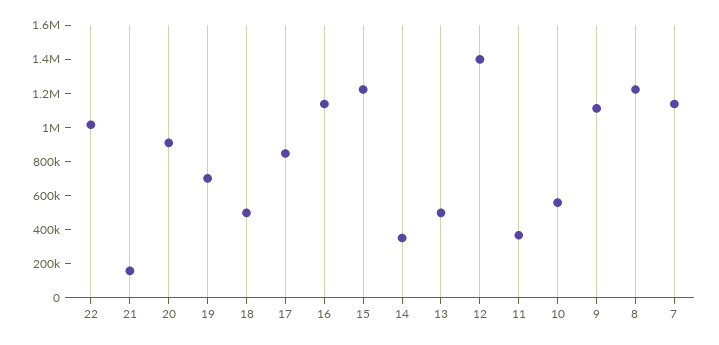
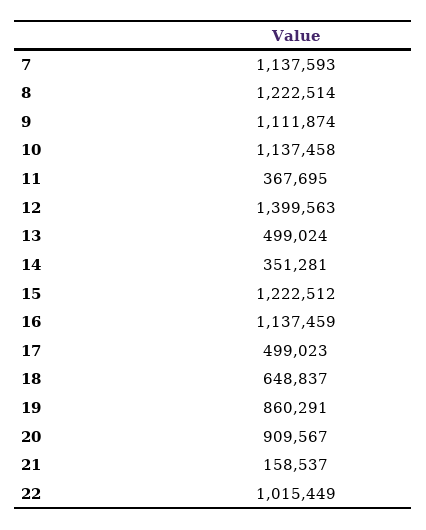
  {
    "22": 1015449,
    "21": 158537,
    "20": 909567,
-   "19": 700000,
+   "19": 860291,
-   "18": 500000,
+   "18": 648837,
-   "17": 850000,
+   "17": 499023,
    "16": 1137459,
    "15": 1222512,
    "14": 351281,
    "13": 499024,
    "12": 1399563,
    "11": 367695,
-   "10": 550000,
+   "10": 1137458,
    "9": 1111874,
    "8": 1222514,
    "7": 1137593
  }

